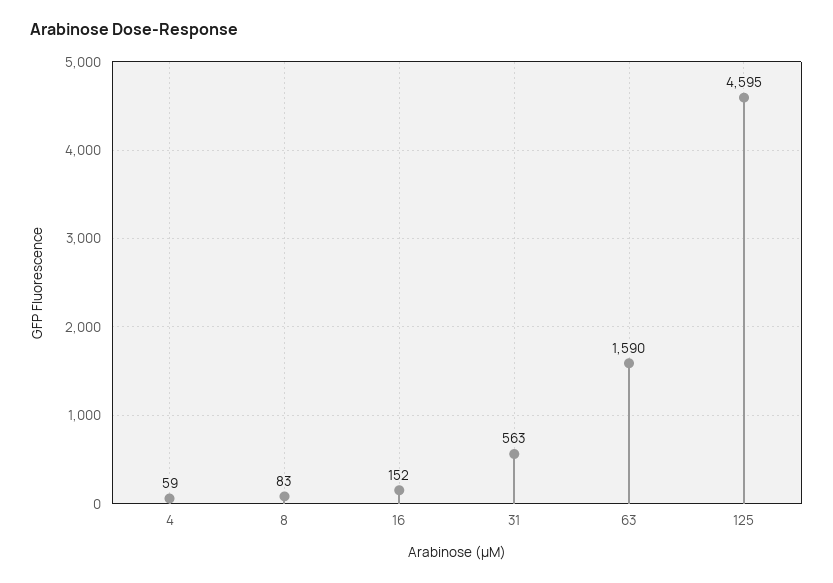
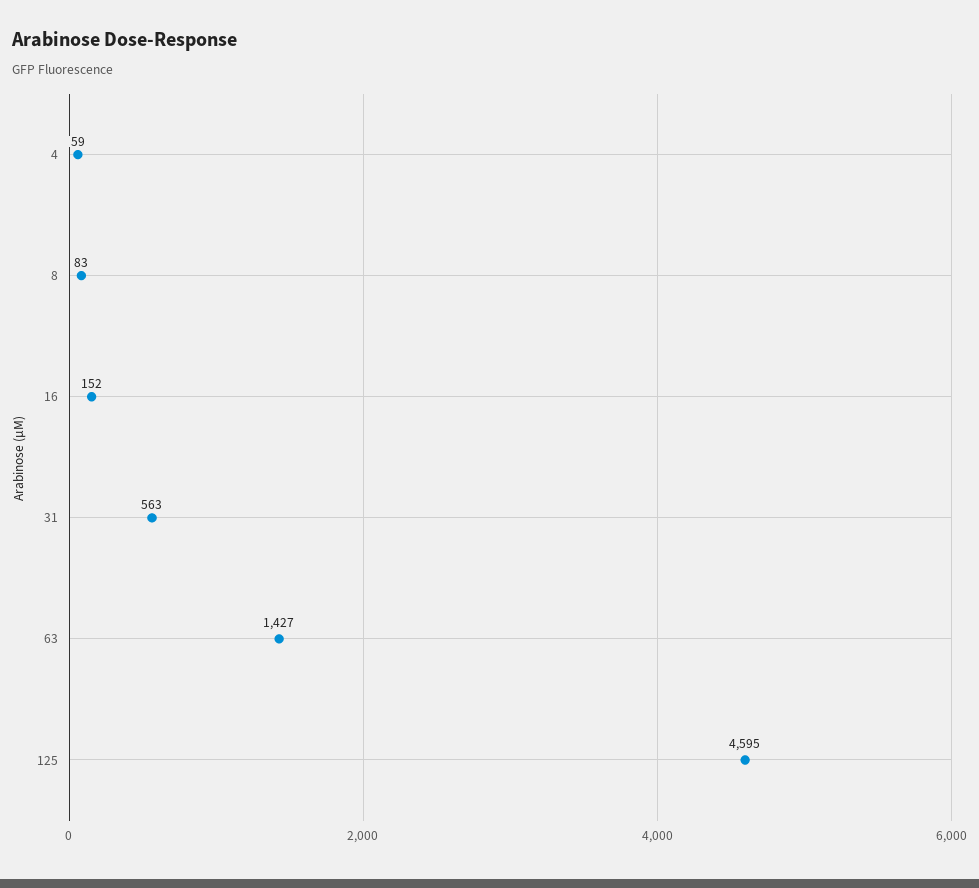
  {
    "4": 59,
    "8": 83,
    "16": 152,
    "31": 563,
-   "63": 1590,
+   "63": 1427,
    "125": 4595
  }

